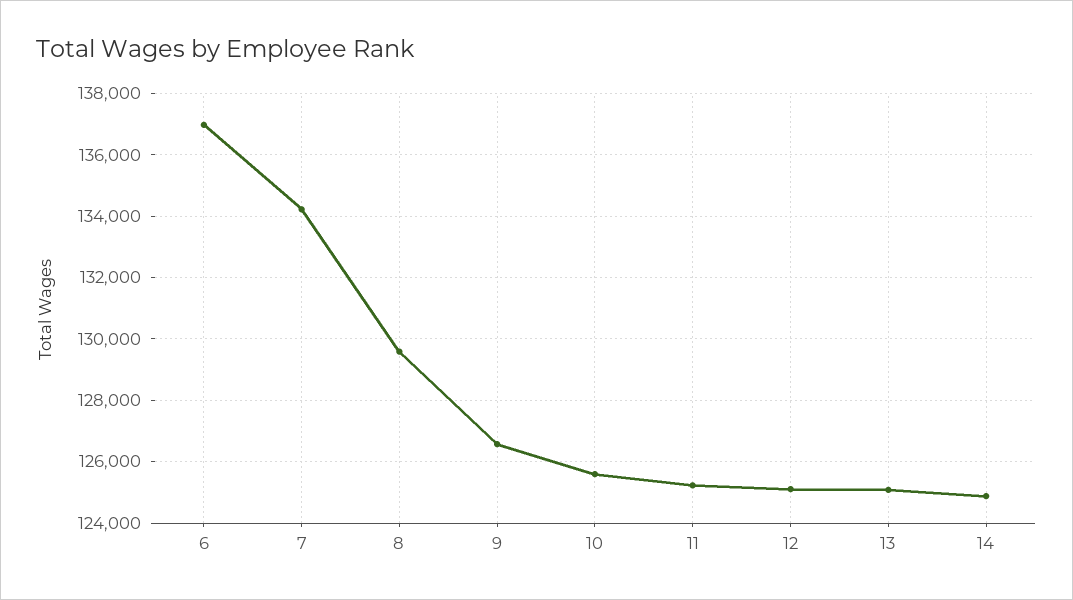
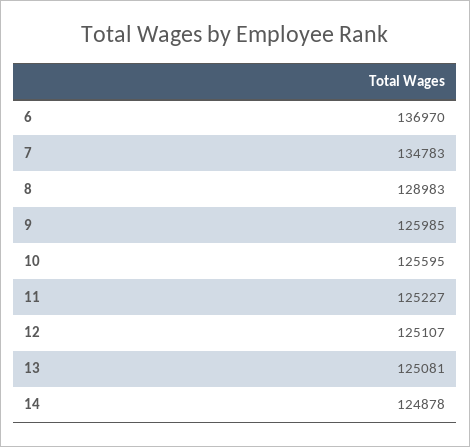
  {
    "6": 136970,
-   "7": 134200,
+   "7": 134783,
-   "8": 129600,
+   "8": 128983,
-   "9": 126600,
+   "9": 125985,
    "10": 125595,
    "11": 125227,
    "12": 125107,
    "13": 125081,
    "14": 124878
  }

